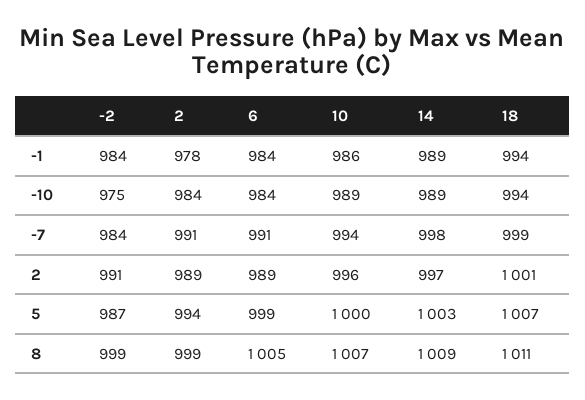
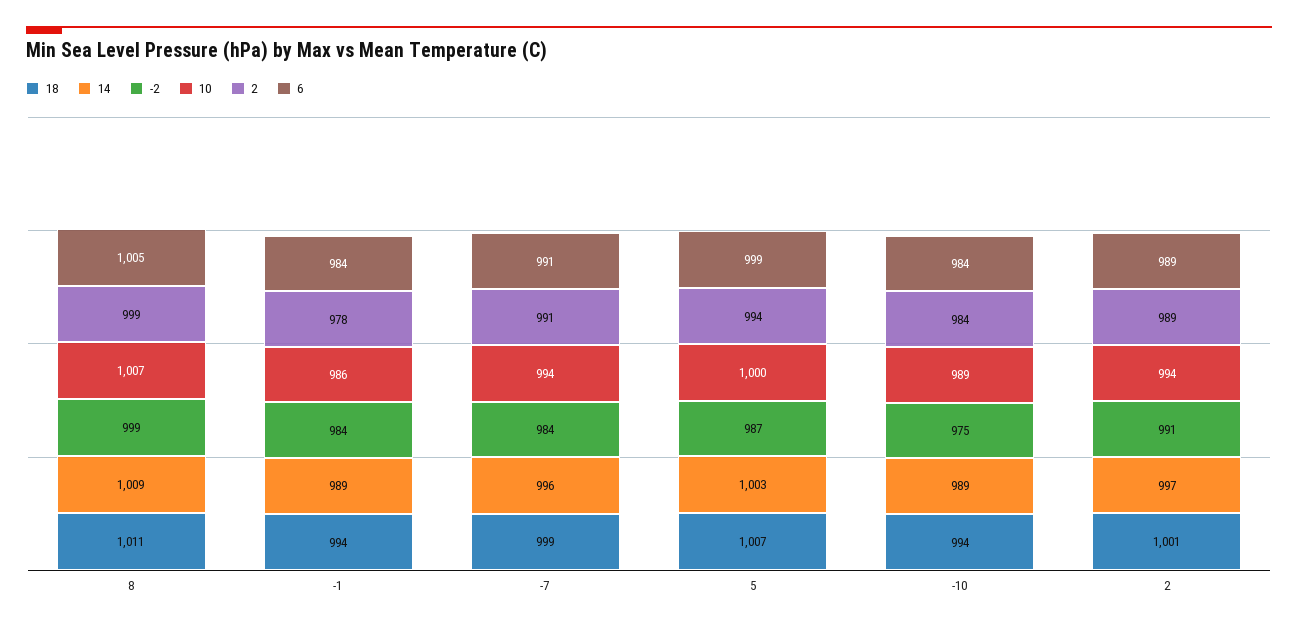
  {
    "-2": {
      "-1": 984,
      "-10": 975,
      "-7": 984,
      "2": 991,
      "5": 987,
      "8": 999
    },
    "2": {
      "-1": 978,
      "-10": 984,
      "-7": 991,
      "2": 989,
      "5": 994,
      "8": 999
    },
    "6": {
      "-1": 984,
      "-10": 984,
      "-7": 991,
      "2": 989,
      "5": 999,
      "8": 1005
    },
    "10": {
      "-1": 986,
      "-10": 989,
      "-7": 994,
-     "2": 996,
+     "2": 994,
      "5": 1000,
      "8": 1007
    },
    "14": {
      "-1": 989,
      "-10": 989,
-     "-7": 998,
+     "-7": 996,
      "2": 997,
      "5": 1003,
      "8": 1009
    },
    "18": {
      "-1": 994,
      "-10": 994,
      "-7": 999,
      "2": 1001,
      "5": 1007,
      "8": 1011
    }
  }

